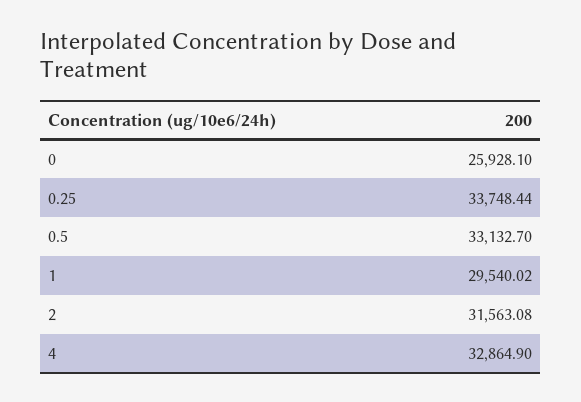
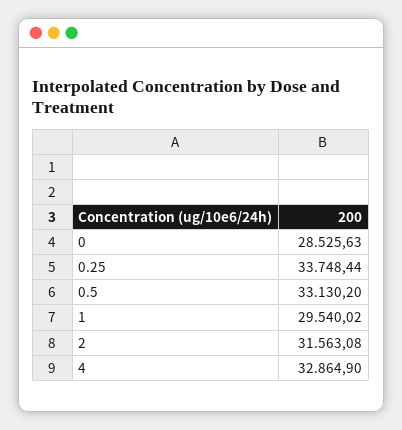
  {
-   "0": 25928.1,
+   "0": 28525.63,
    "0.25": 33748.44,
-   "0.5": 33132.7,
+   "0.5": 33130.2,
    "1": 29540.02,
    "2": 31563.08,
    "4": 32864.9
  }

